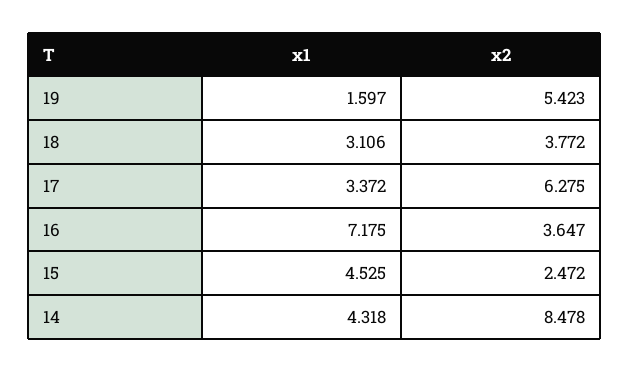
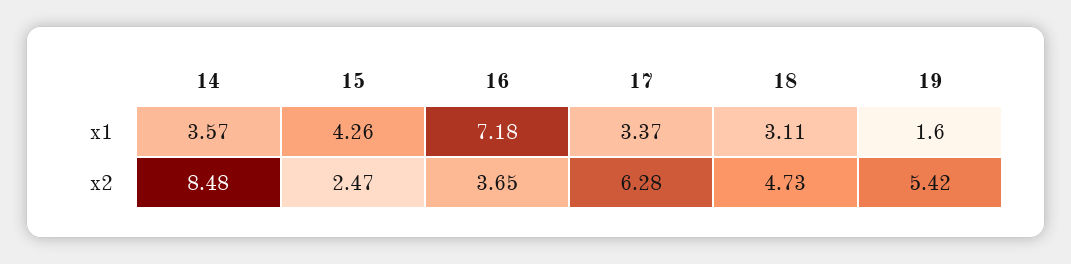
  {
    "x1": {
      "19": 1.597,
      "18": 3.106,
      "17": 3.372,
      "16": 7.175,
-     "15": 4.525,
+     "15": 4.26,
-     "14": 4.318
+     "14": 3.57
    },
    "x2": {
      "19": 5.423,
-     "18": 3.772,
+     "18": 4.73,
      "17": 6.275,
      "16": 3.647,
      "15": 2.472,
      "14": 8.478
    }
  }

